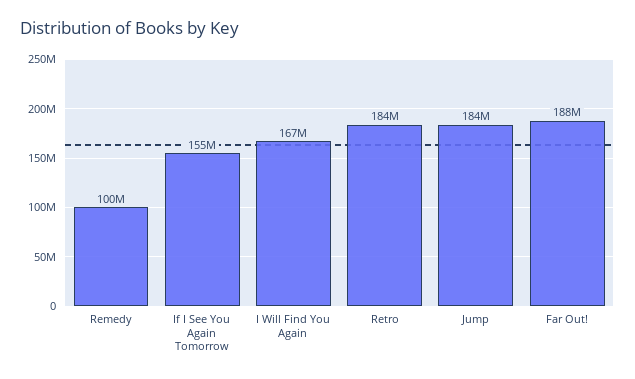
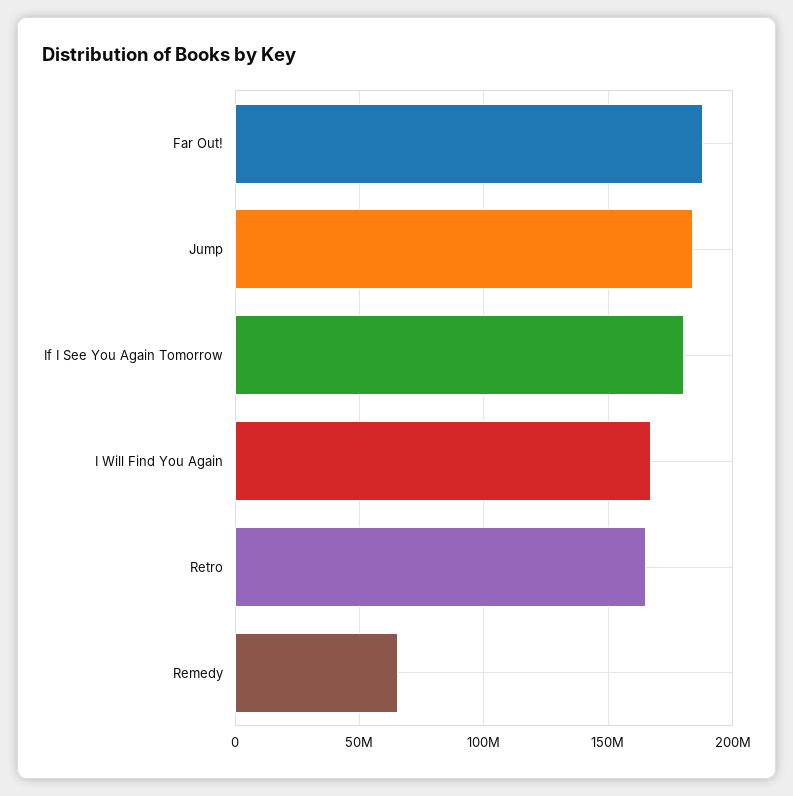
  {
-   "Remedy": 100000000,
+   "Remedy": 65000000,
-   "If I See You Again Tomorrow": 155000000,
+   "If I See You Again Tomorrow": 180000000,
    "I Will Find You Again": 167000000,
-   "Retro": 184000000,
+   "Retro": 165000000,
    "Jump": 184000000,
    "Far Out!": 188000000
  }

